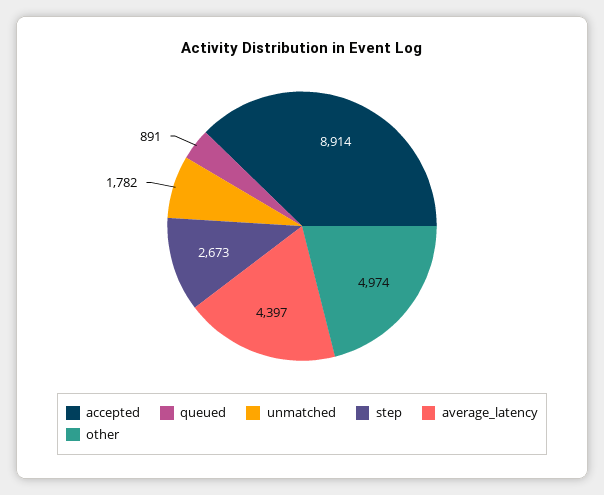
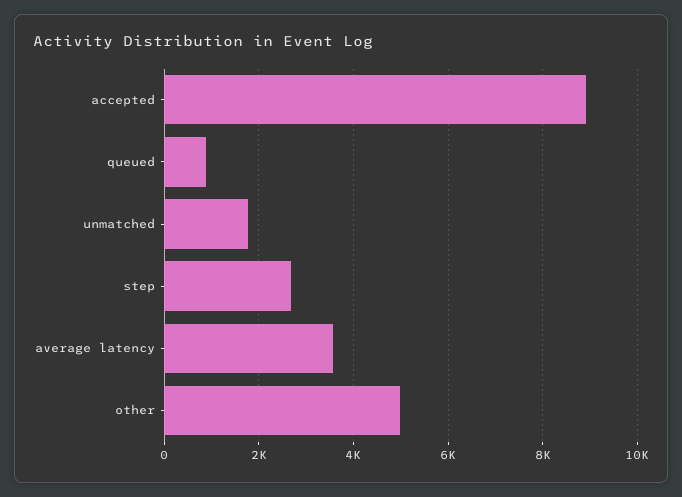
  {
    "accepted": 8914,
    "queued": 891,
    "unmatched": 1782,
    "step": 2673,
-   "average_latency": 4397,
+   "average_latency": 3600,
    "other": 4974
  }

